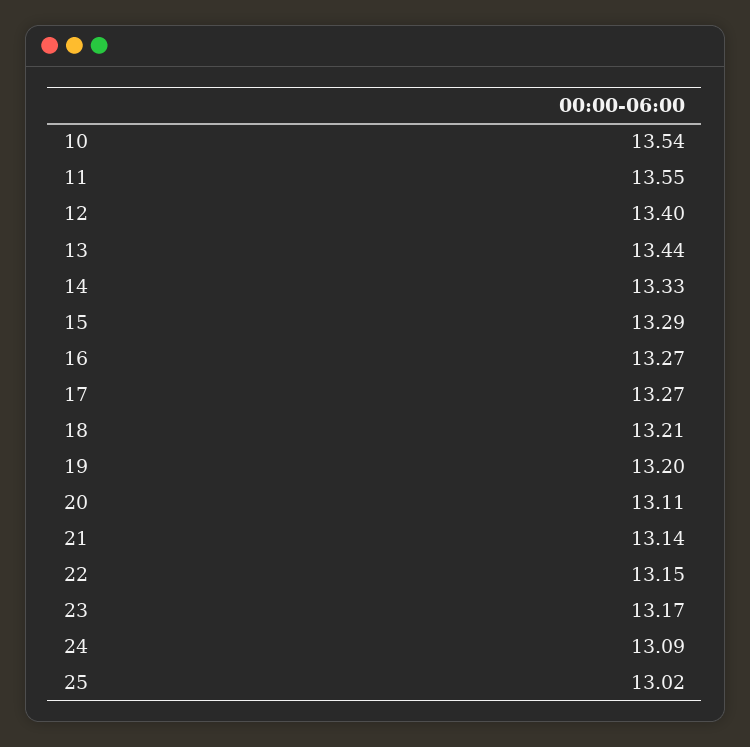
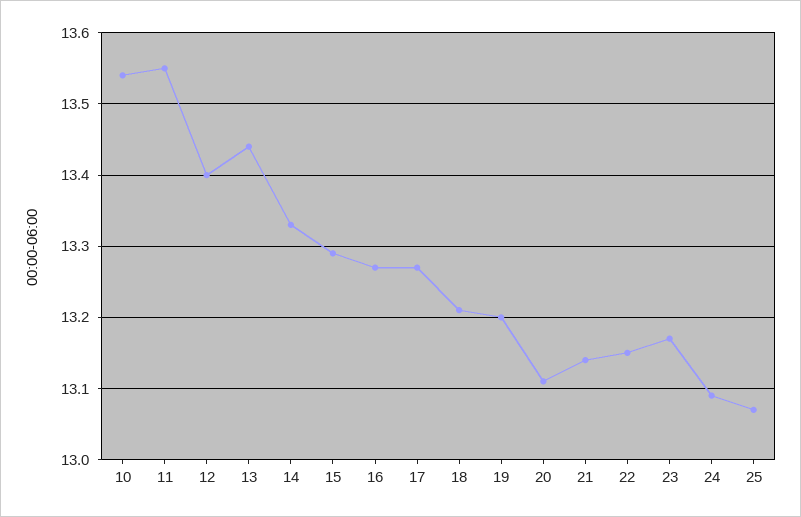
  {
    "10": 13.54,
    "11": 13.55,
    "12": 13.4,
    "13": 13.44,
    "14": 13.33,
    "15": 13.29,
    "16": 13.27,
    "17": 13.27,
    "18": 13.21,
    "19": 13.2,
    "20": 13.11,
    "21": 13.14,
    "22": 13.15,
    "23": 13.17,
    "24": 13.09,
-   "25": 13.02
+   "25": 13.07
  }

